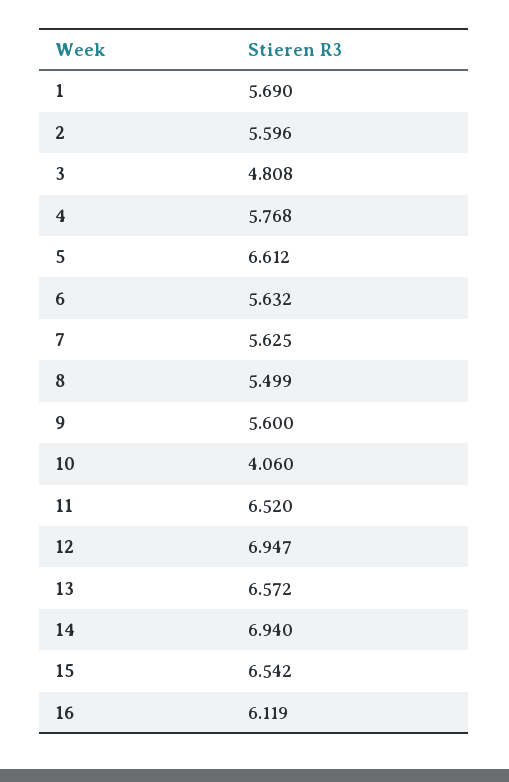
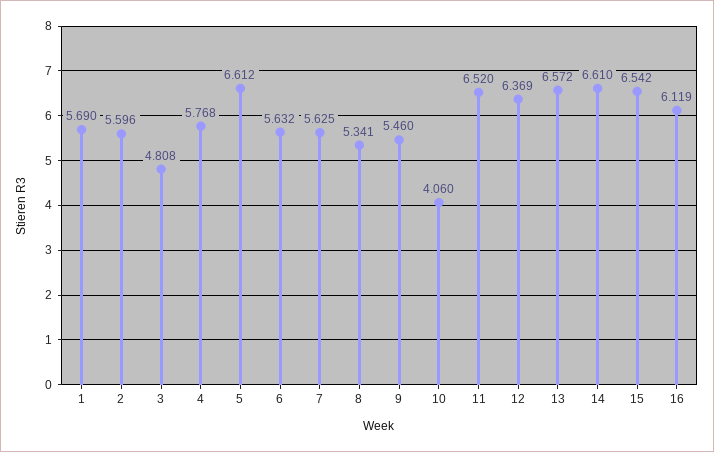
  {
    "1": 5.69,
    "2": 5.596,
    "3": 4.808,
    "4": 5.768,
    "5": 6.612,
    "6": 5.632,
    "7": 5.625,
-   "8": 5.499,
+   "8": 5.341,
-   "9": 5.6,
+   "9": 5.46,
    "10": 4.06,
    "11": 6.52,
-   "12": 6.947,
+   "12": 6.369,
    "13": 6.572,
-   "14": 6.94,
+   "14": 6.61,
    "15": 6.542,
    "16": 6.119
  }

